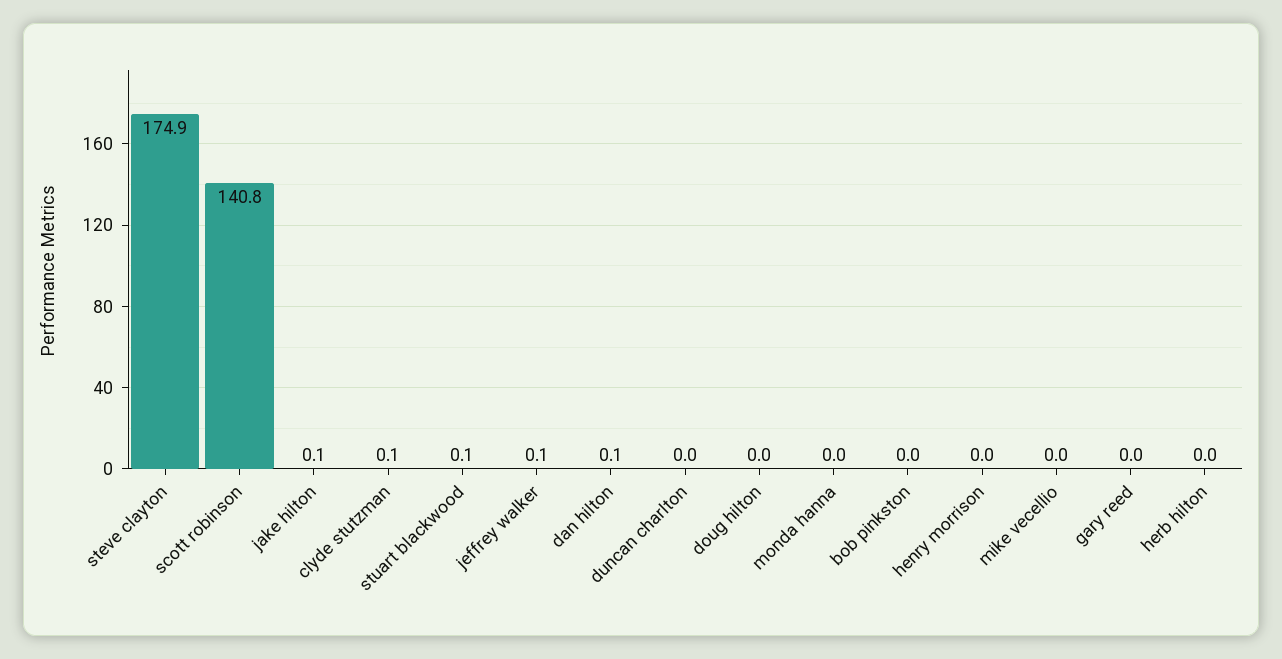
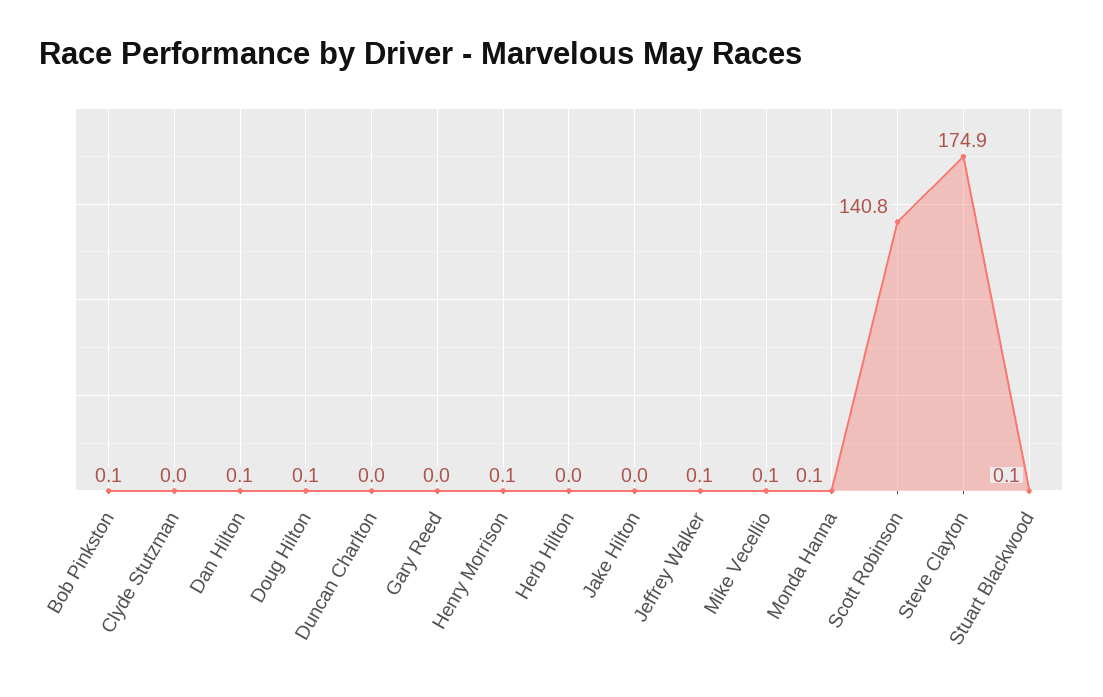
  {
    "steve clayton": 174.9,
    "scott robinson": 140.8,
-   "jake hilton": 0.1,
+   "jake hilton": 0,
-   "clyde stutzman": 0.1,
+   "clyde stutzman": 0,
    "stuart blackwood": 0.1,
    "jeffrey walker": 0.1,
    "dan hilton": 0.1,
    "duncan charlton": 0,
-   "doug hilton": 0,
+   "doug hilton": 0.1,
-   "monda hanna": 0,
+   "monda hanna": 0.1,
-   "bob pinkston": 0,
+   "bob pinkston": 0.1,
-   "henry morrison": 0,
+   "henry morrison": 0.1,
-   "mike vecellio": 0,
+   "mike vecellio": 0.1,
    "gary reed": 0,
    "herb hilton": 0
  }

